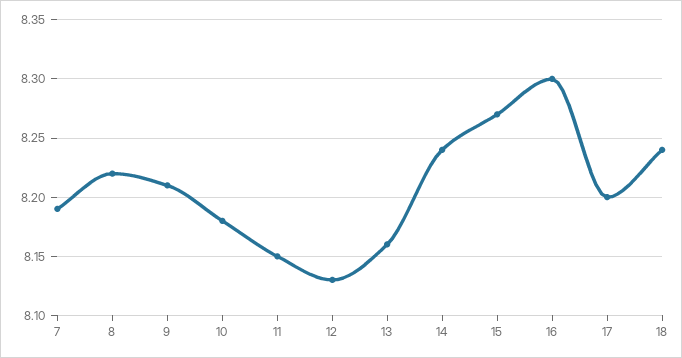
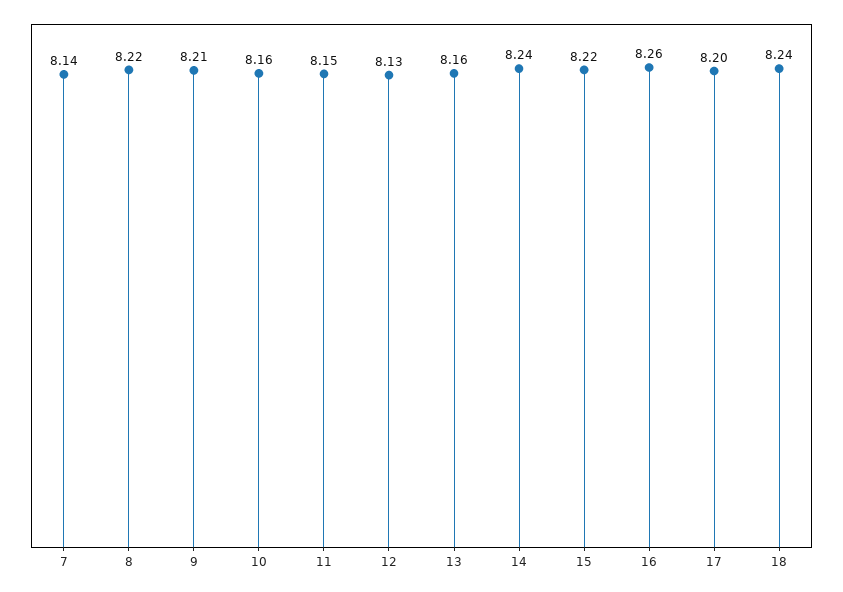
  {
-   "7": 8.19,
+   "7": 8.14,
    "8": 8.22,
    "9": 8.21,
-   "10": 8.18,
+   "10": 8.16,
    "11": 8.15,
    "12": 8.13,
    "13": 8.16,
    "14": 8.24,
-   "15": 8.27,
+   "15": 8.22,
-   "16": 8.3,
+   "16": 8.26,
    "17": 8.2,
    "18": 8.24
  }

